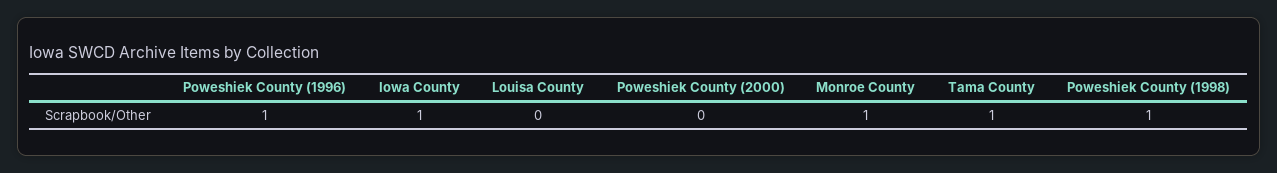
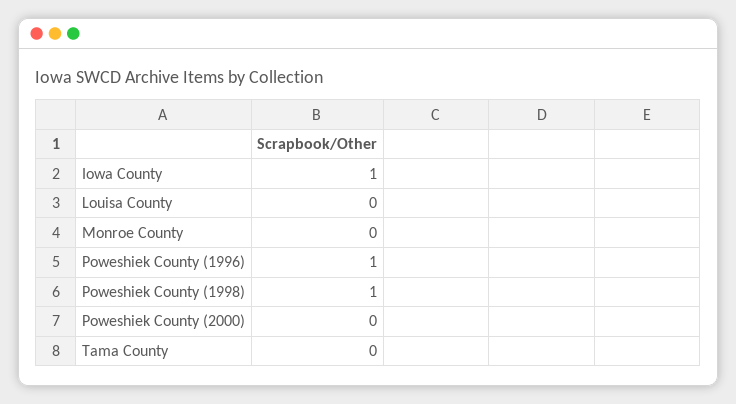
  {
    "Poweshiek County (1996)": 1,
    "Iowa County": 1,
    "Louisa County": 0,
    "Poweshiek County (2000)": 0,
-   "Monroe County": 1,
+   "Monroe County": 0,
-   "Tama County": 1,
+   "Tama County": 0,
    "Poweshiek County (1998)": 1
  }

